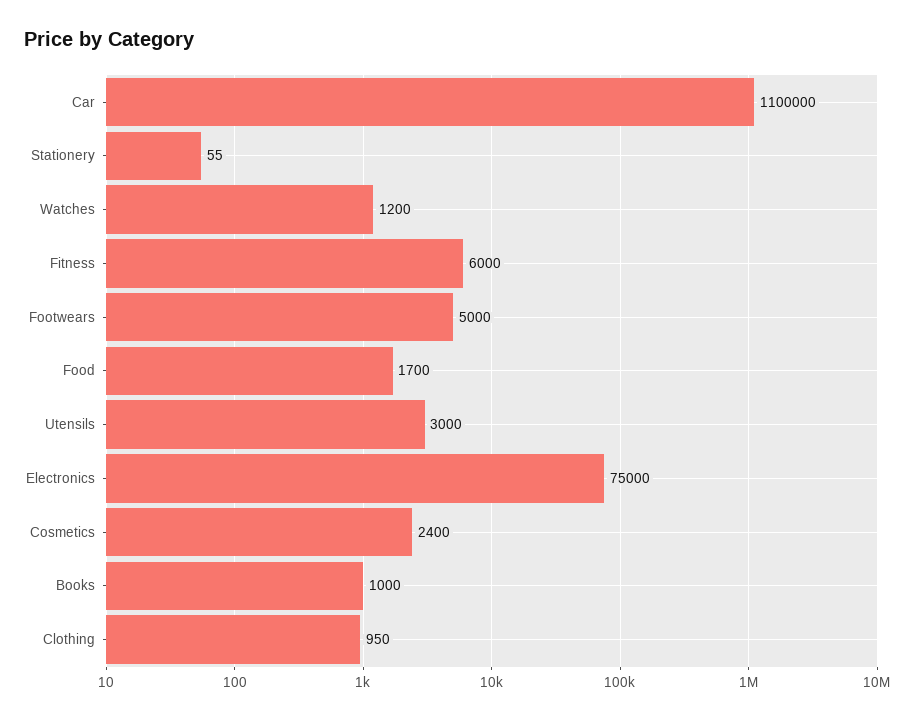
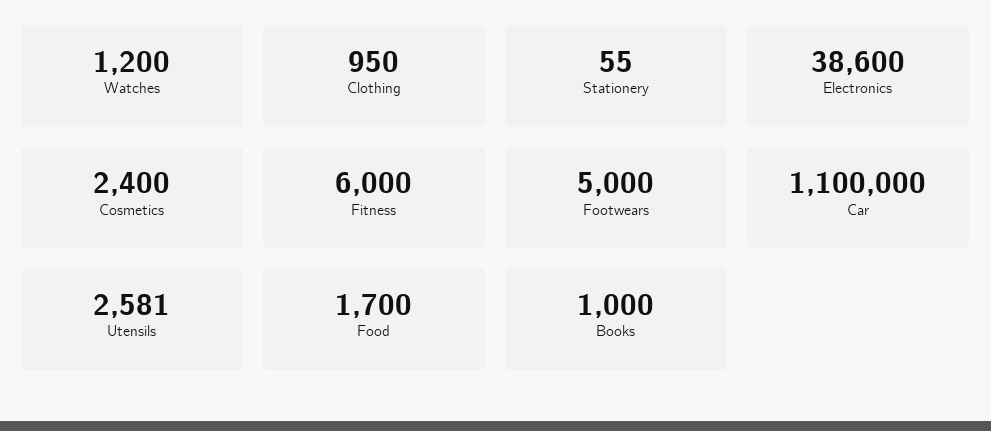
  {
    "Car": 1100000,
    "Stationery": 55,
    "Watches": 1200,
    "Fitness": 6000,
    "Footwears": 5000,
    "Food": 1700,
-   "Utensils": 3000,
+   "Utensils": 2581,
-   "Electronics": 75000,
+   "Electronics": 38600,
    "Cosmetics": 2400,
    "Books": 1000,
    "Clothing": 950
  }

